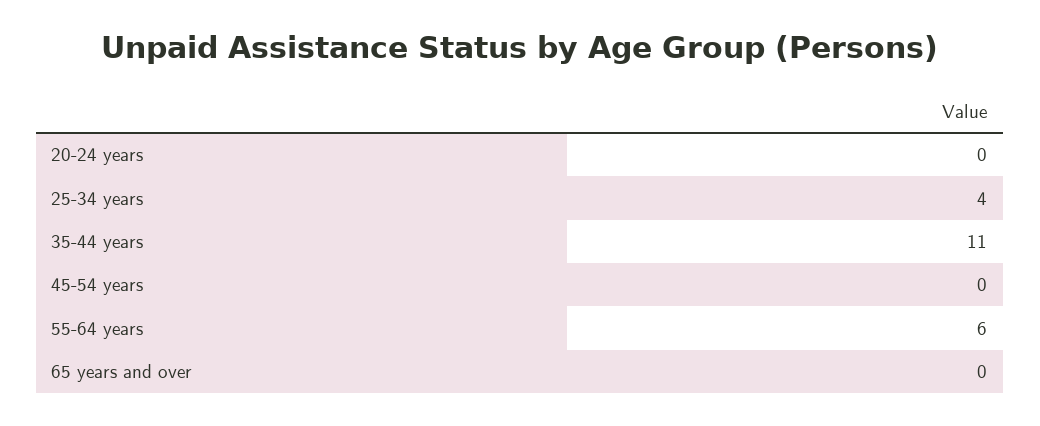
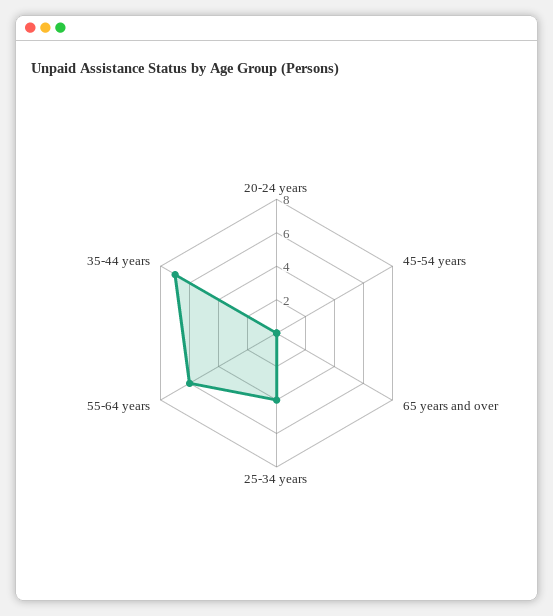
  {
    "20-24 years": 0,
    "25-34 years": 4,
-   "35-44 years": 11,
+   "35-44 years": 7,
    "45-54 years": 0,
    "55-64 years": 6,
    "65 years and over": 0
  }

